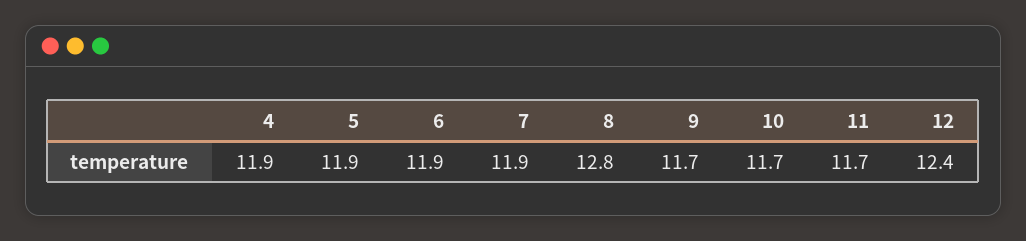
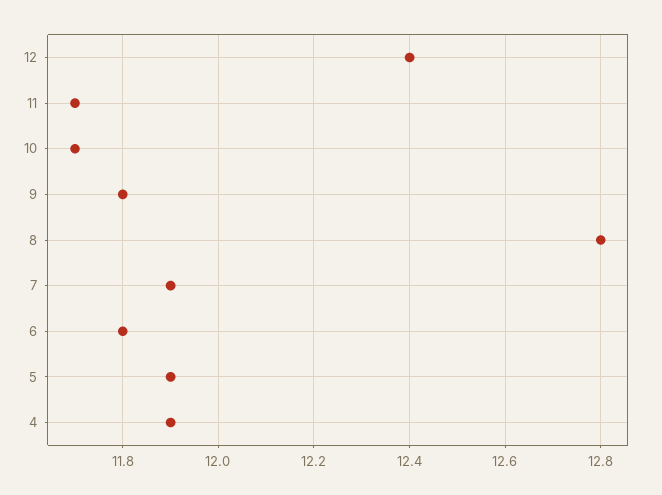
  {
    "4": 11.9,
    "5": 11.9,
-   "6": 11.9,
+   "6": 11.8,
    "7": 11.9,
    "8": 12.8,
-   "9": 11.7,
+   "9": 11.8,
    "10": 11.7,
    "11": 11.7,
    "12": 12.4
  }

